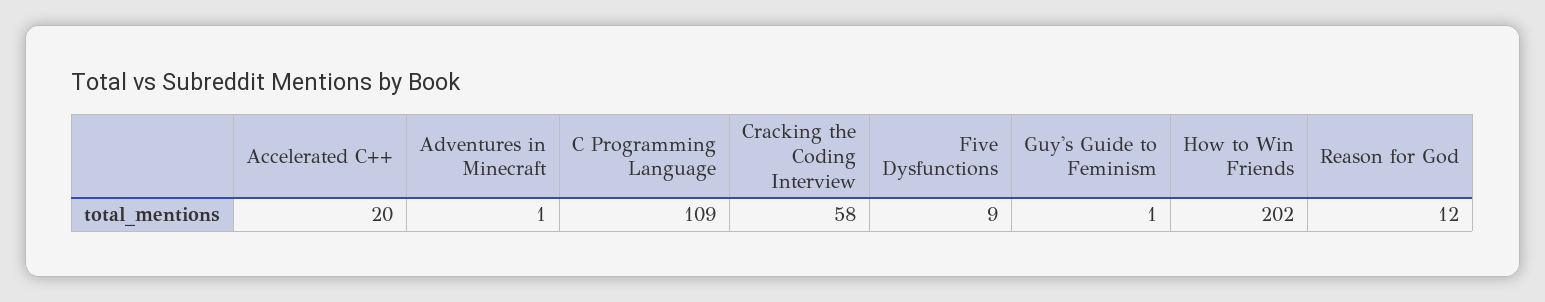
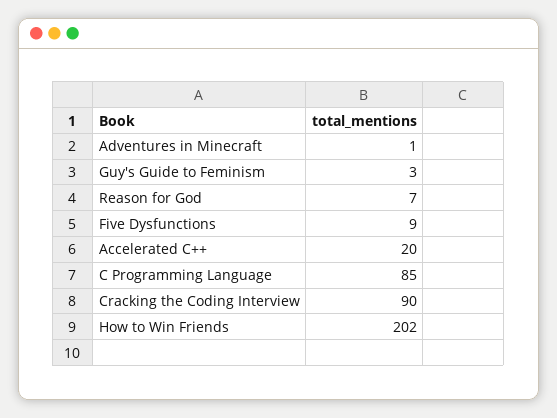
  {
    "Accelerated C++": 20,
    "Adventures in Minecraft": 1,
-   "C Programming Language": 109,
+   "C Programming Language": 85,
-   "Cracking the Coding Interview": 58,
+   "Cracking the Coding Interview": 90,
    "Five Dysfunctions": 9,
-   "Guy's Guide to Feminism": 1,
+   "Guy's Guide to Feminism": 3,
    "How to Win Friends": 202,
-   "Reason for God": 12
+   "Reason for God": 7
  }

